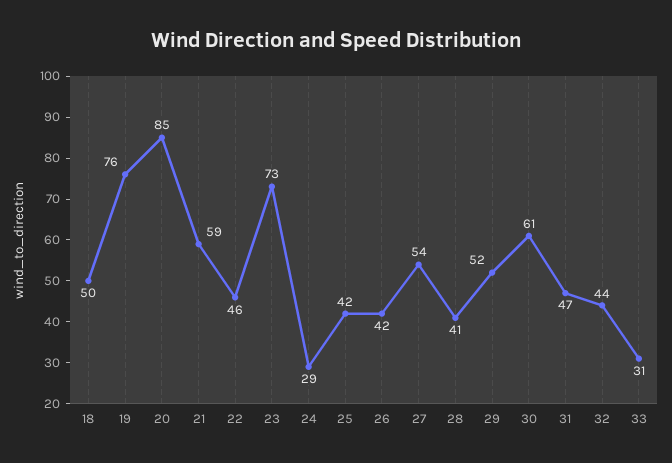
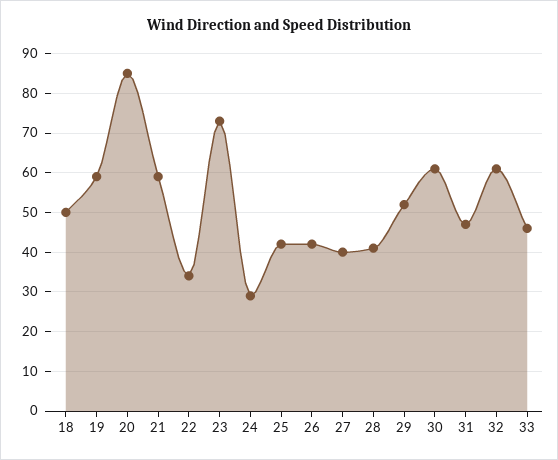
  {
    "18": 50,
-   "19": 76,
+   "19": 60,
    "20": 85,
    "21": 59,
-   "22": 46,
+   "22": 35,
    "23": 73,
    "24": 29,
    "25": 42,
    "26": 42,
-   "27": 54,
+   "27": 40,
    "28": 41,
    "29": 52,
    "30": 61,
    "31": 47,
-   "32": 44,
+   "32": 60,
-   "33": 31
+   "33": 45
  }

